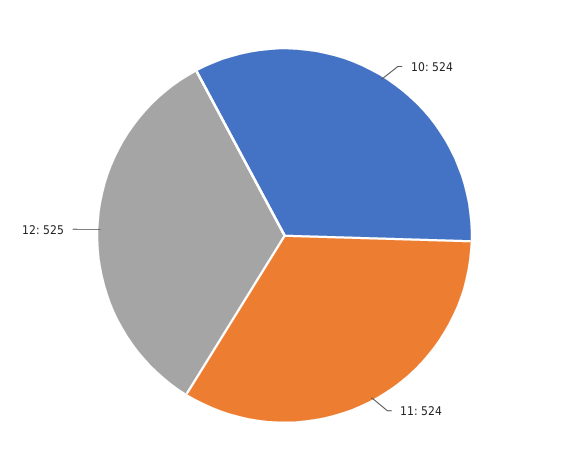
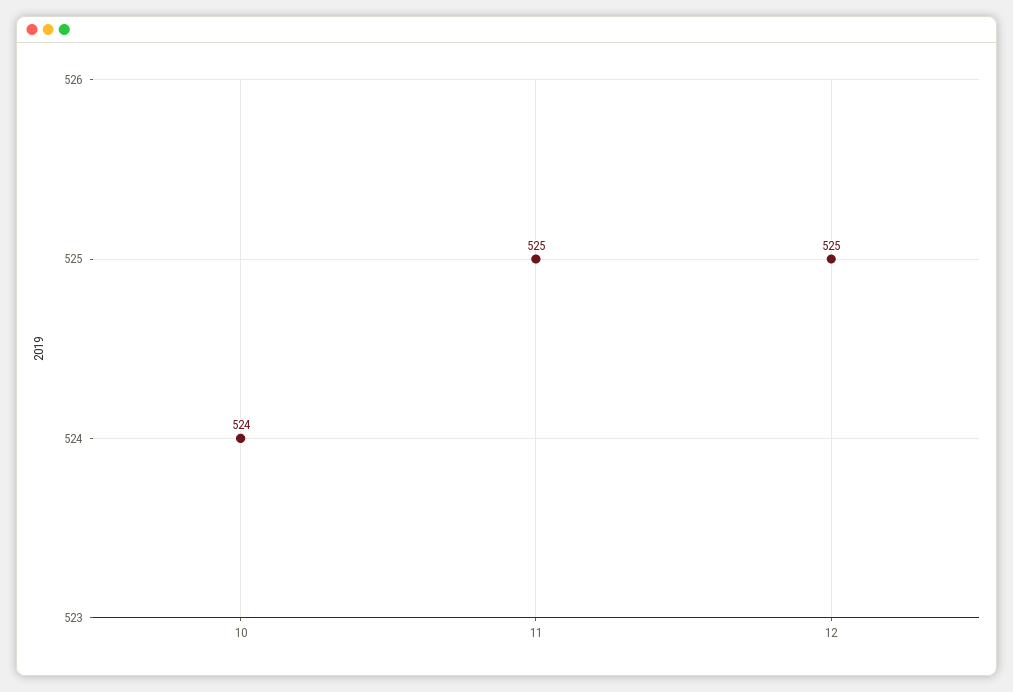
  {
    "10": 524,
-   "11": 524,
+   "11": 525,
    "12": 525
  }

